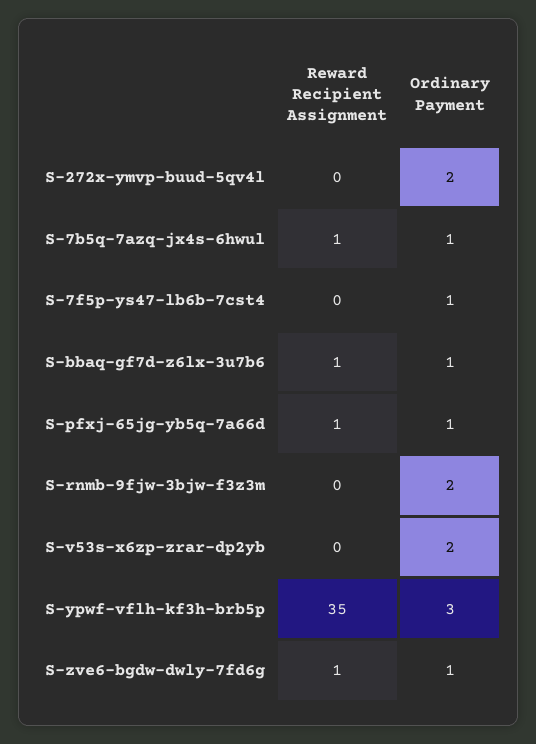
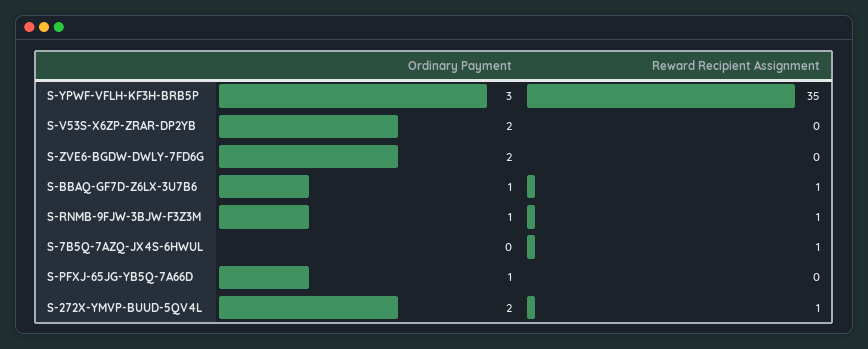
  {
    "Reward Recipient Assignment": {
-     "S-272x-ymvp-buud-5qv4l": 0,
+     "S-272x-ymvp-buud-5qv4l": 1,
      "S-7b5q-7azq-jx4s-6hwul": 1,
-     "S-7f5p-ys47-lb6b-7cst4": 0,
      "S-bbaq-gf7d-z6lx-3u7b6": 1,
-     "S-pfxj-65jg-yb5q-7a66d": 1,
+     "S-pfxj-65jg-yb5q-7a66d": 0,
-     "S-rnmb-9fjw-3bjw-f3z3m": 0,
+     "S-rnmb-9fjw-3bjw-f3z3m": 1,
      "S-v53s-x6zp-zrar-dp2yb": 0,
      "S-ypwf-vflh-kf3h-brb5p": 35,
-     "S-zve6-bgdw-dwly-7fd6g": 1
+     "S-zve6-bgdw-dwly-7fd6g": 0
    },
    "Ordinary Payment": {
      "S-272x-ymvp-buud-5qv4l": 2,
-     "S-7b5q-7azq-jx4s-6hwul": 1,
+     "S-7b5q-7azq-jx4s-6hwul": 0,
-     "S-7f5p-ys47-lb6b-7cst4": 1,
      "S-bbaq-gf7d-z6lx-3u7b6": 1,
      "S-pfxj-65jg-yb5q-7a66d": 1,
-     "S-rnmb-9fjw-3bjw-f3z3m": 2,
+     "S-rnmb-9fjw-3bjw-f3z3m": 1,
      "S-v53s-x6zp-zrar-dp2yb": 2,
      "S-ypwf-vflh-kf3h-brb5p": 3,
-     "S-zve6-bgdw-dwly-7fd6g": 1
+     "S-zve6-bgdw-dwly-7fd6g": 2
    }
  }

